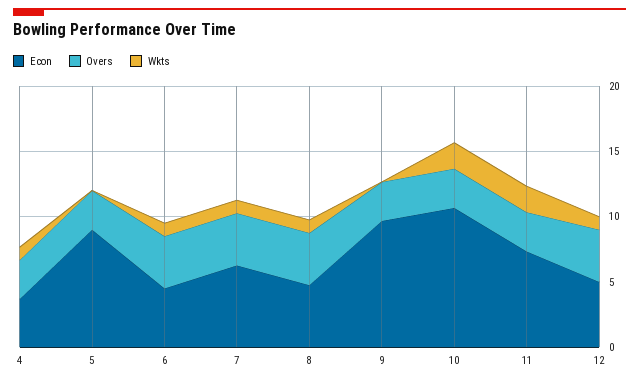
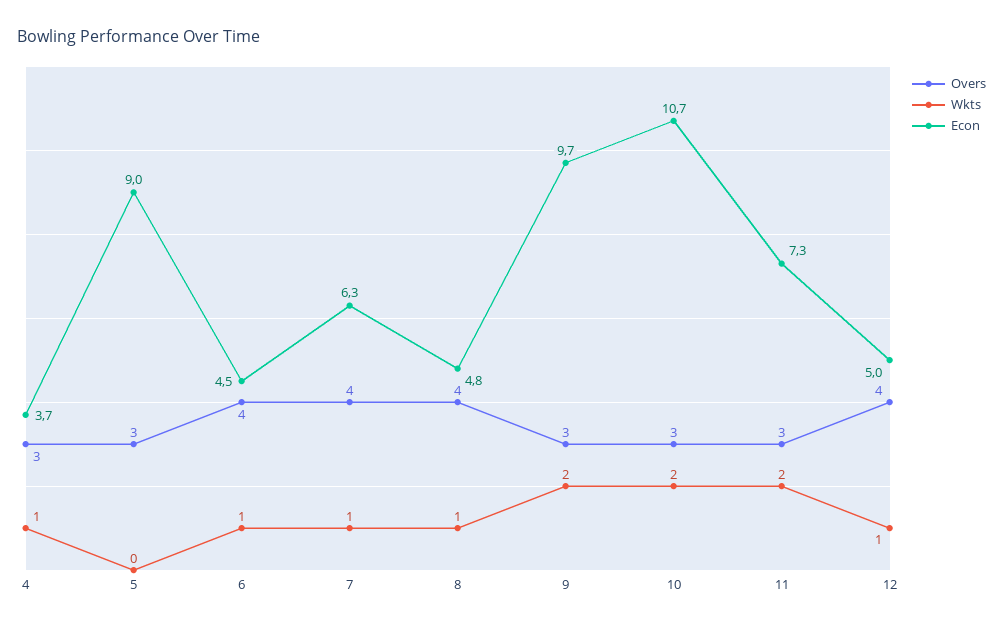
  {
    "Econ": {
      "4": 3.7,
      "5": 9,
      "6": 4.5,
      "7": 6.3,
      "8": 4.8,
      "9": 9.7,
      "10": 10.7,
      "11": 7.3,
      "12": 5
    },
    "Overs": {
      "4": 3,
      "5": 3,
      "6": 4,
      "7": 4,
      "8": 4,
      "9": 3,
      "10": 3,
      "11": 3,
      "12": 4
    },
    "Wkts": {
      "4": 1,
      "5": 0,
      "6": 1,
      "7": 1,
      "8": 1,
-     "9": 0,
+     "9": 2,
      "10": 2,
      "11": 2,
      "12": 1
    }
  }

